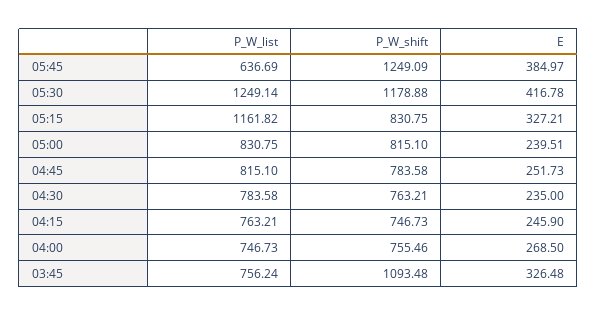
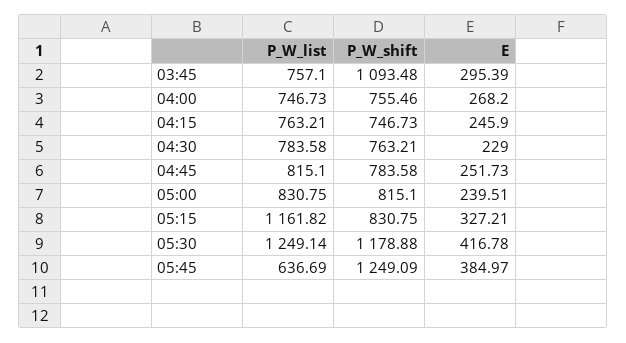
  {
    "P_W_list": {
      "05:45": 636.69,
      "05:30": 1249.14,
      "05:15": 1161.82,
      "05:00": 830.75,
      "04:45": 815.1,
      "04:30": 783.58,
      "04:15": 763.21,
      "04:00": 746.73,
-     "03:45": 756.24
+     "03:45": 757.1
    },
    "P_W_shift": {
      "05:45": 1249.09,
      "05:30": 1178.88,
      "05:15": 830.75,
      "05:00": 815.1,
      "04:45": 783.58,
      "04:30": 763.21,
      "04:15": 746.73,
      "04:00": 755.46,
      "03:45": 1093.48
    },
    "E": {
      "05:45": 384.97,
      "05:30": 416.78,
      "05:15": 327.21,
      "05:00": 239.51,
      "04:45": 251.73,
-     "04:30": 235,
+     "04:30": 229,
      "04:15": 245.9,
-     "04:00": 268.5,
+     "04:00": 268.2,
-     "03:45": 326.48
+     "03:45": 295.39
    }
  }

